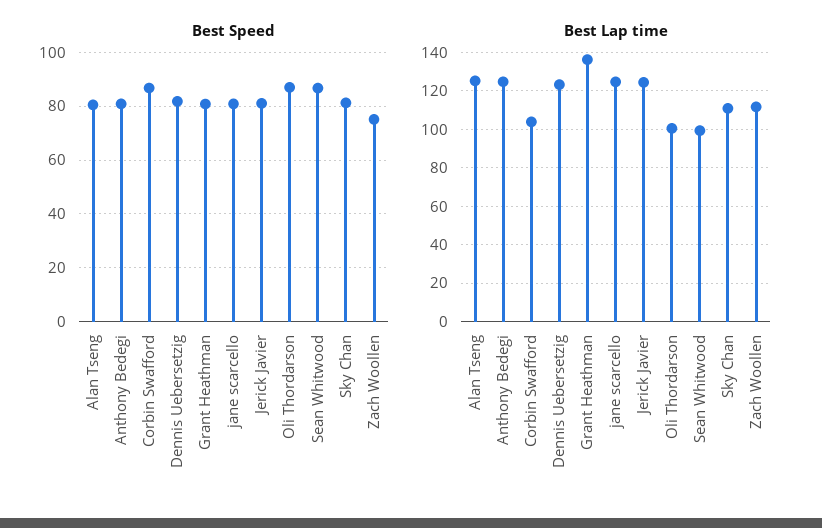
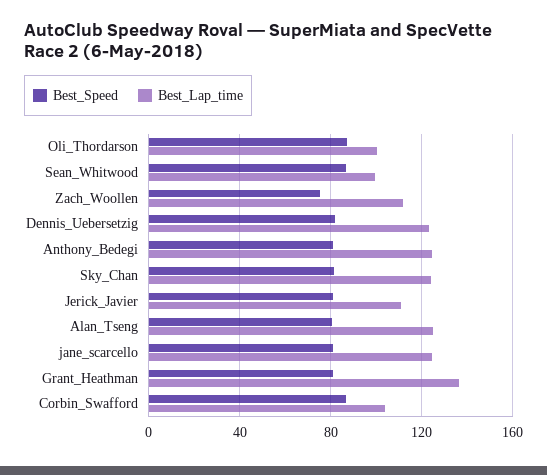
  {
    "Best Speed": {
      "Alan Tseng": 80,
      "Anthony Bedegi": 80,
      "Corbin Swafford": 87.5,
      "Dennis Uebersetzig": 82.5,
      "Grant Heathman": 80,
      "jane scarcello": 80,
      "Jerick Javier": 80,
      "Oli Thordarson": 87.5,
      "Sean Whitwood": 87.5,
      "Sky Chan": 80,
      "Zach Woollen": 75
    },
    "Best Lap time": {
      "Alan Tseng": 125,
      "Anthony Bedegi": 125,
      "Corbin Swafford": 105,
      "Dennis Uebersetzig": 125,
      "Grant Heathman": 135,
      "jane scarcello": 125,
-     "Jerick Javier": 125,
+     "Jerick Javier": 110,
      "Oli Thordarson": 100,
      "Sean Whitwood": 100,
-     "Sky Chan": 110,
+     "Sky Chan": 125,
      "Zach Woollen": 110
    }
  }

